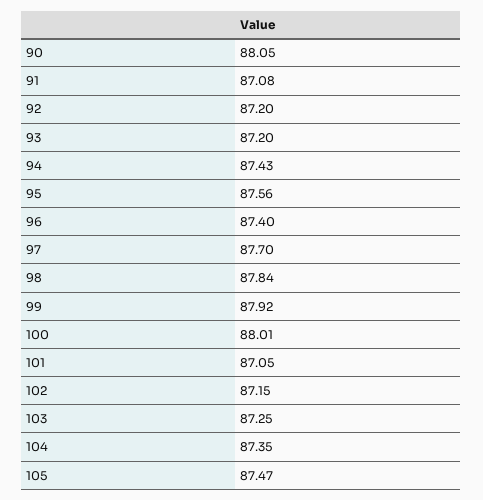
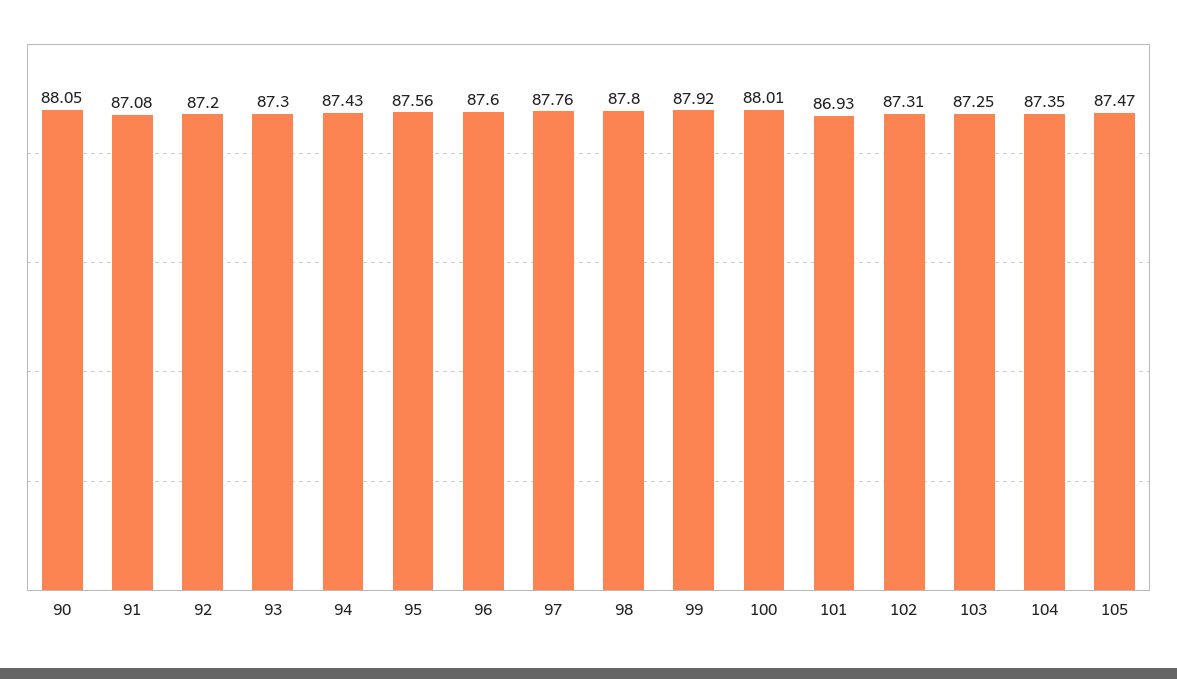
  {
    "90": 88.05,
    "91": 87.08,
    "92": 87.2,
-   "93": 87.2,
+   "93": 87.3,
    "94": 87.43,
    "95": 87.56,
-   "96": 87.4,
+   "96": 87.6,
-   "97": 87.7,
+   "97": 87.76,
-   "98": 87.84,
+   "98": 87.8,
    "99": 87.92,
    "100": 88.01,
-   "101": 87.05,
+   "101": 86.93,
-   "102": 87.15,
+   "102": 87.31,
    "103": 87.25,
    "104": 87.35,
    "105": 87.47
  }

